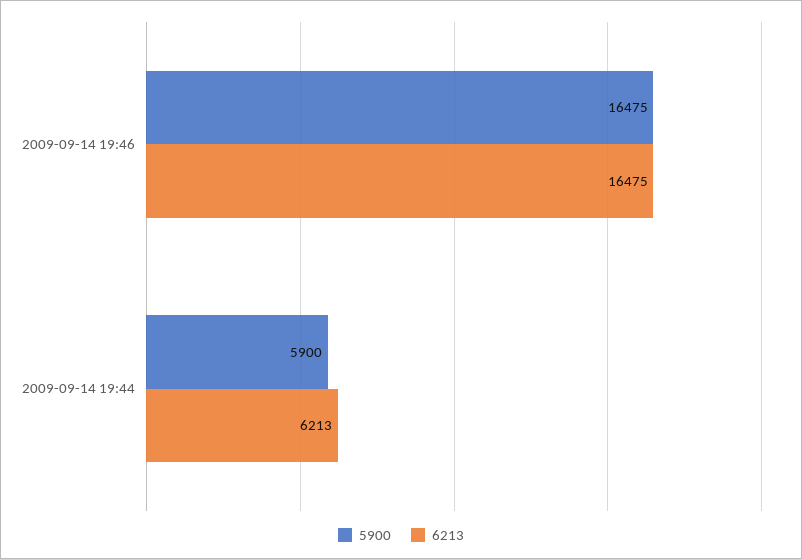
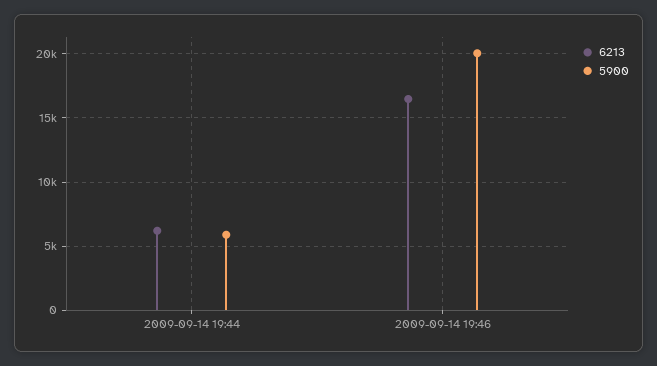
  {
    "5900": {
-     "2009-09-14 19:46": 16475,
+     "2009-09-14 19:46": 20000,
      "2009-09-14 19:44": 5900
    },
    "6213": {
      "2009-09-14 19:46": 16475,
      "2009-09-14 19:44": 6213
    }
  }

